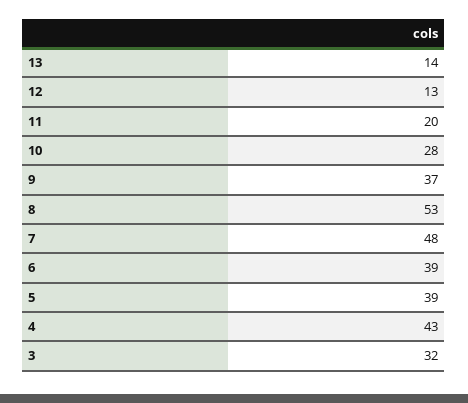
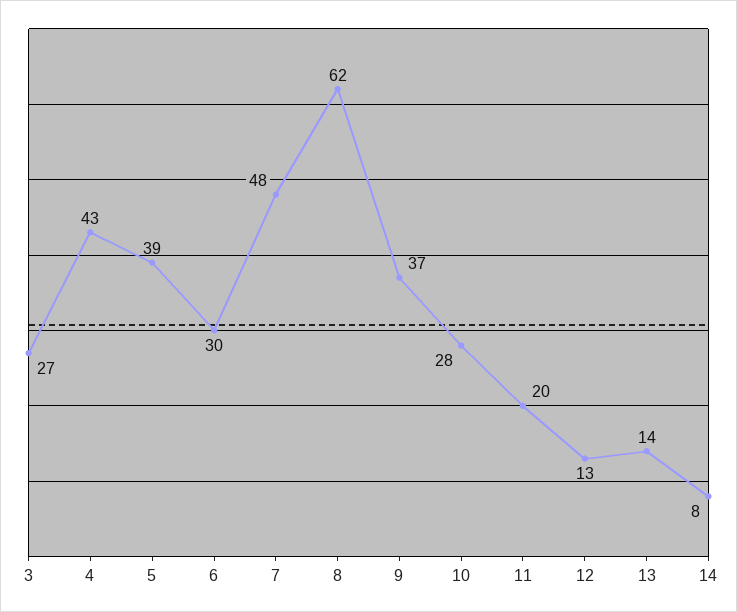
  {
    "13": 14,
    "12": 13,
    "11": 20,
    "10": 28,
    "9": 37,
-   "8": 53,
+   "8": 62,
    "7": 48,
-   "6": 39,
+   "6": 30,
    "5": 39,
    "4": 43,
-   "3": 32
+   "3": 27,
+   "14": 8
  }

